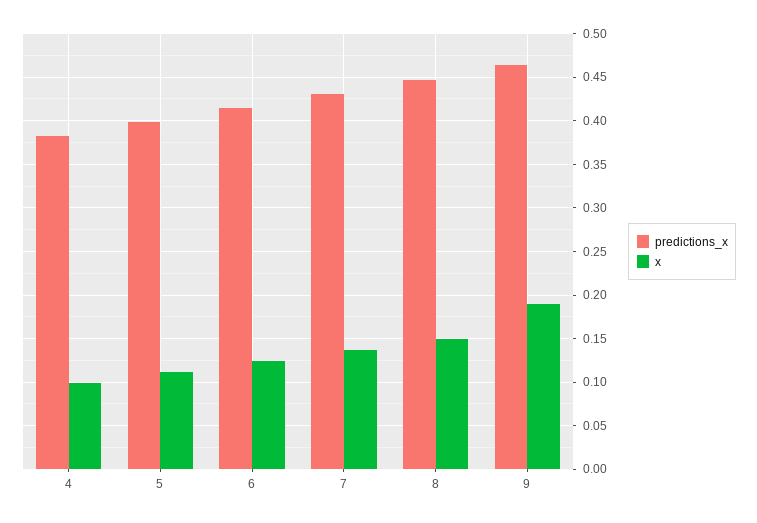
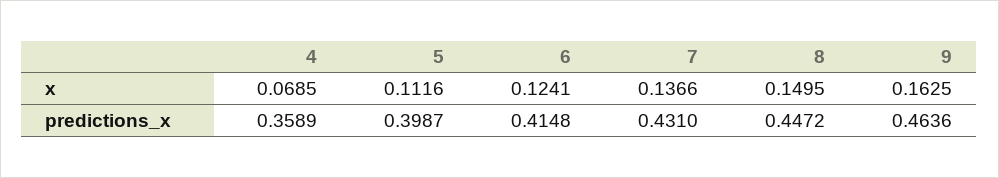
  {
    "predictions_x": {
-     "4": 0.38,
+     "4": 0.3589,
      "5": 0.3987,
      "6": 0.4148,
      "7": 0.431,
      "8": 0.4472,
      "9": 0.4636
    },
    "x": {
-     "4": 0.1,
+     "4": 0.0685,
      "5": 0.1116,
      "6": 0.1241,
      "7": 0.1366,
      "8": 0.1495,
-     "9": 0.19
+     "9": 0.1625
    }
  }

